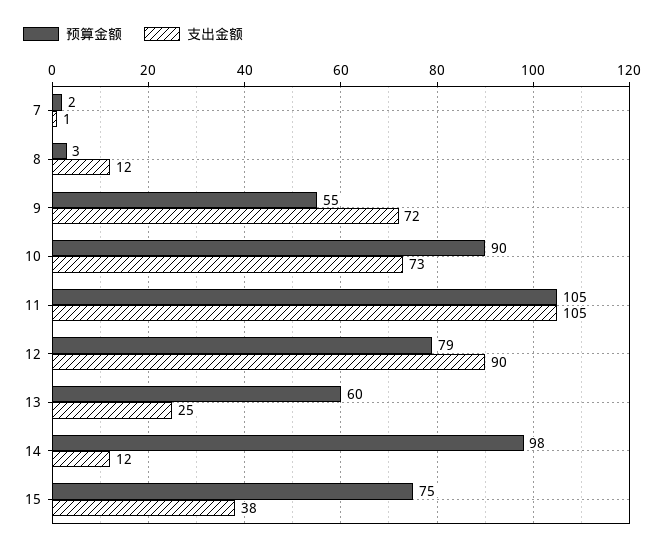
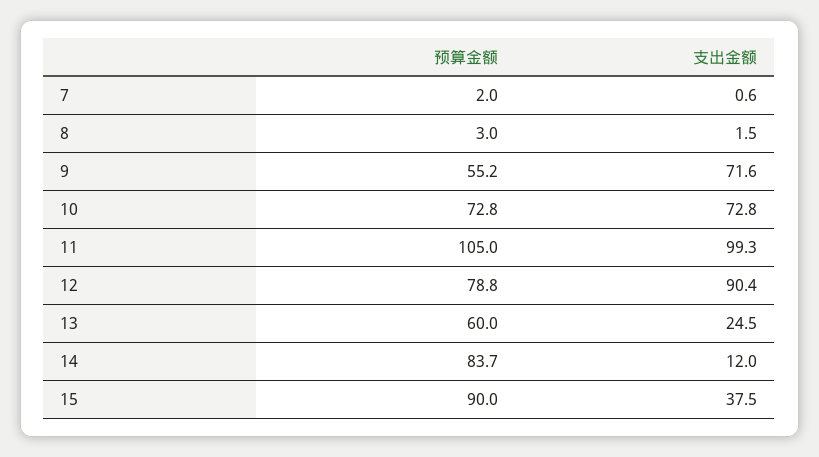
  {
    "预算金额": {
      "7": 2,
      "8": 3,
      "9": 55.2,
-     "10": 90,
+     "10": 72.8,
      "11": 105,
      "12": 78.8,
      "13": 60,
-     "14": 98,
+     "14": 83.7,
-     "15": 75
+     "15": 90
    },
    "支出金额": {
      "7": 0.6,
-     "8": 12,
+     "8": 1.5,
      "9": 71.6,
      "10": 72.8,
-     "11": 105,
+     "11": 99.3,
      "12": 90.4,
      "13": 24.5,
      "14": 12,
      "15": 37.5
    }
  }

